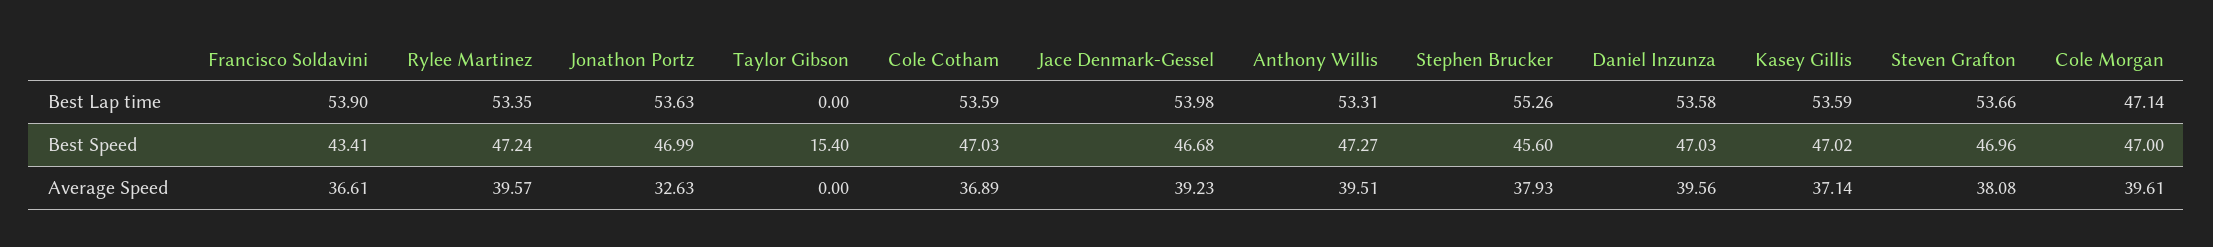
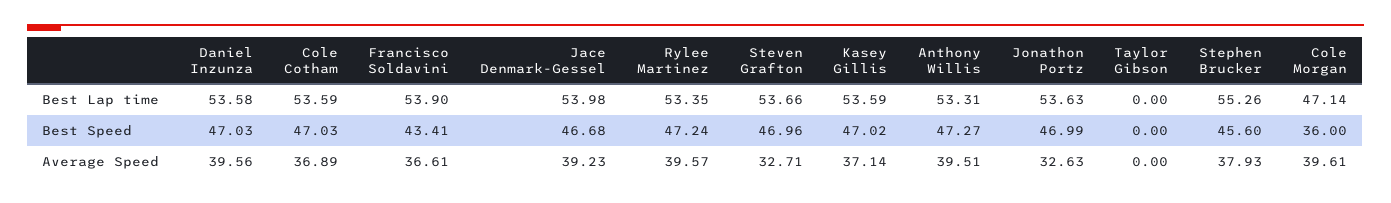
  {
    "Francisco Soldavini": {
      "Best Lap time": 53.9,
      "Best Speed": 43.41,
      "Average Speed": 36.61
    },
    "Rylee Martinez": {
      "Best Lap time": 53.35,
      "Best Speed": 47.24,
      "Average Speed": 39.57
    },
    "Jonathon Portz": {
      "Best Lap time": 53.63,
      "Best Speed": 46.99,
      "Average Speed": 32.63
    },
    "Taylor Gibson": {
      "Best Lap time": 0,
-     "Best Speed": 15.4,
+     "Best Speed": 0,
      "Average Speed": 0
    },
    "Cole Cotham": {
      "Best Lap time": 53.59,
      "Best Speed": 47.03,
      "Average Speed": 36.89
    },
    "Jace Denmark-Gessel": {
      "Best Lap time": 53.98,
      "Best Speed": 46.68,
      "Average Speed": 39.23
    },
    "Anthony Willis": {
      "Best Lap time": 53.31,
      "Best Speed": 47.27,
      "Average Speed": 39.51
    },
    "Stephen Brucker": {
      "Best Lap time": 55.26,
      "Best Speed": 45.6,
      "Average Speed": 37.93
    },
    "Daniel Inzunza": {
      "Best Lap time": 53.58,
      "Best Speed": 47.03,
      "Average Speed": 39.56
    },
    "Kasey Gillis": {
      "Best Lap time": 53.59,
      "Best Speed": 47.02,
      "Average Speed": 37.14
    },
    "Steven Grafton": {
      "Best Lap time": 53.66,
      "Best Speed": 46.96,
-     "Average Speed": 38.08
+     "Average Speed": 32.71
    },
    "Cole Morgan": {
      "Best Lap time": 47.14,
-     "Best Speed": 47,
+     "Best Speed": 36,
      "Average Speed": 39.61
    }
  }

